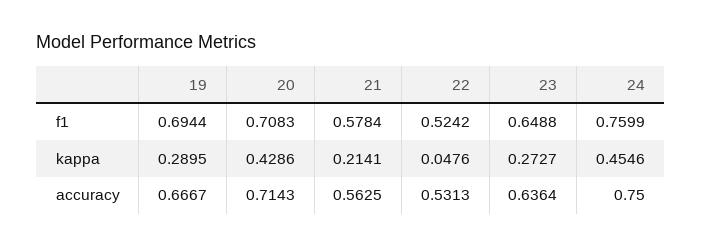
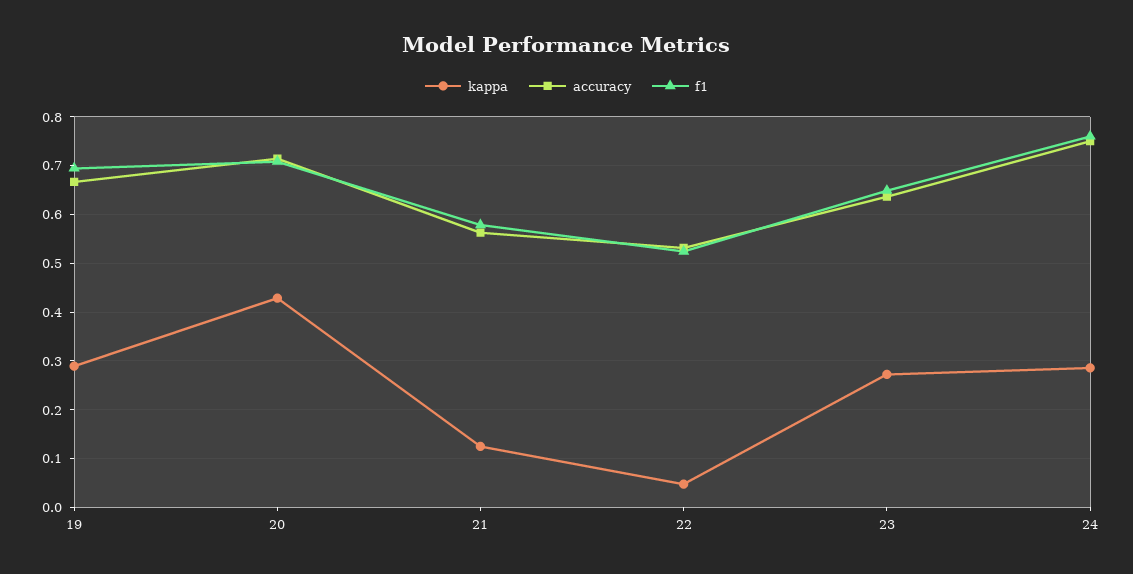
  {
    "f1": {
      "19": 0.6944,
      "20": 0.7083,
      "21": 0.5784,
      "22": 0.5242,
      "23": 0.6488,
      "24": 0.7599
    },
    "kappa": {
      "19": 0.2895,
      "20": 0.4286,
-     "21": 0.2141,
+     "21": 0.12,
      "22": 0.0476,
      "23": 0.2727,
-     "24": 0.4546
+     "24": 0.28
    },
    "accuracy": {
      "19": 0.6667,
      "20": 0.7143,
      "21": 0.5625,
      "22": 0.5313,
      "23": 0.6364,
      "24": 0.75
    }
  }

